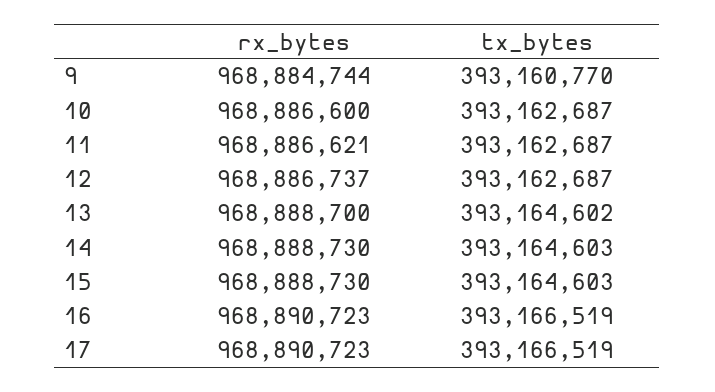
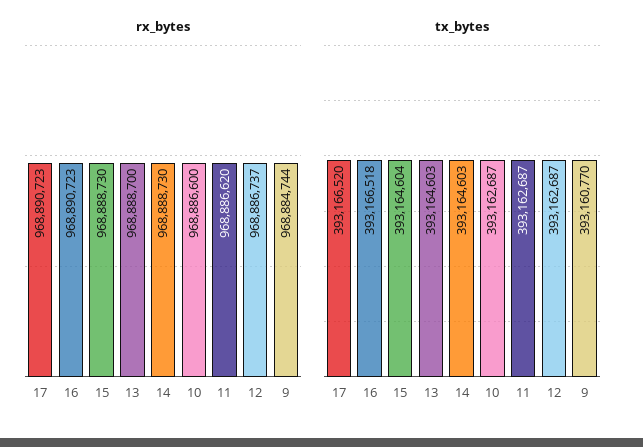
  {
    "rx_bytes": {
      "9": 968884744,
      "10": 968886600,
-     "11": 968886621,
+     "11": 968886620,
      "12": 968886737,
      "13": 968888700,
      "14": 968888730,
      "15": 968888730,
      "16": 968890723,
      "17": 968890723
    },
    "tx_bytes": {
      "9": 393160770,
      "10": 393162687,
      "11": 393162687,
      "12": 393162687,
-     "13": 393164602,
+     "13": 393164603,
      "14": 393164603,
-     "15": 393164603,
+     "15": 393164604,
-     "16": 393166519,
+     "16": 393166518,
-     "17": 393166519
+     "17": 393166520
    }
  }

